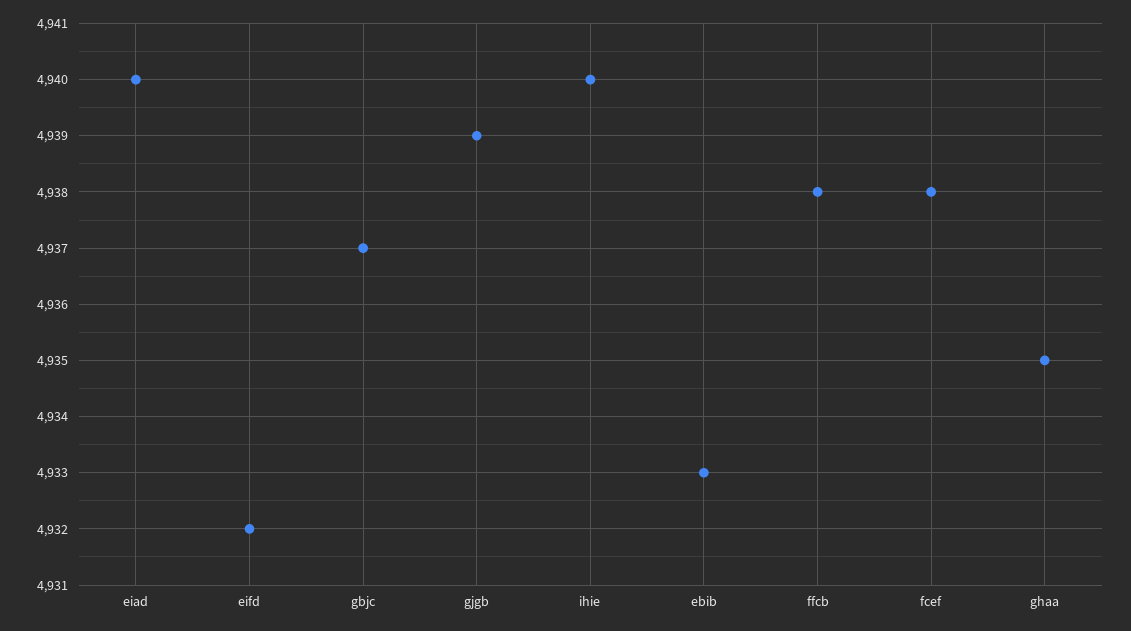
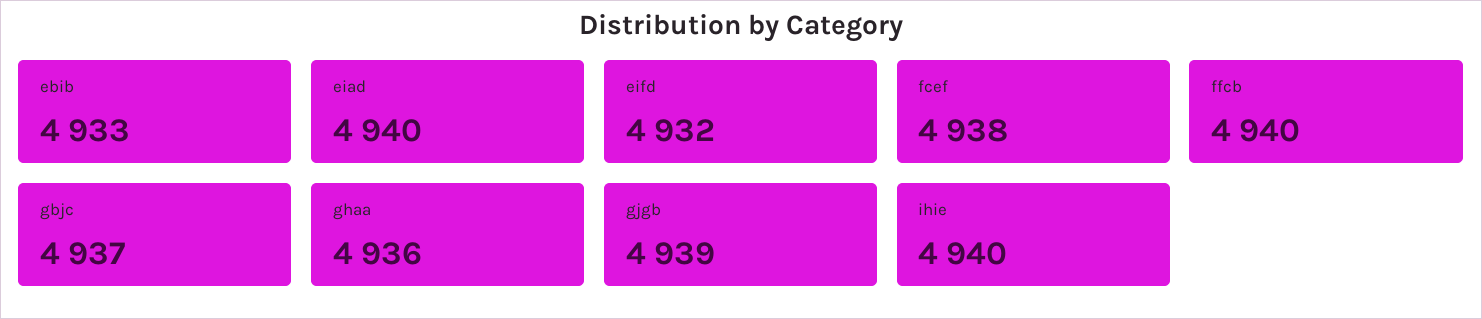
  {
    "eiad": 4940,
    "eifd": 4932,
    "gbjc": 4937,
    "gjgb": 4939,
    "ihie": 4940,
    "ebib": 4933,
-   "ffcb": 4938,
+   "ffcb": 4940,
    "fcef": 4938,
-   "ghaa": 4935
+   "ghaa": 4936
  }

